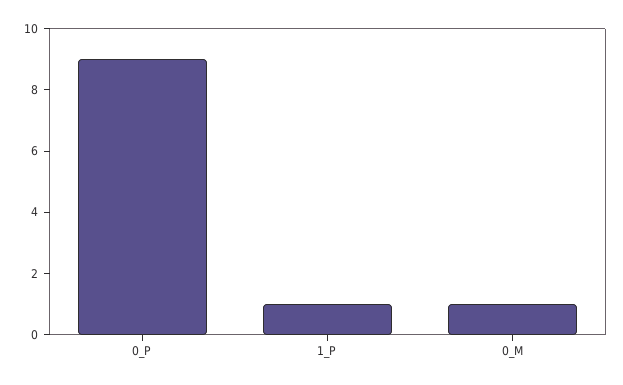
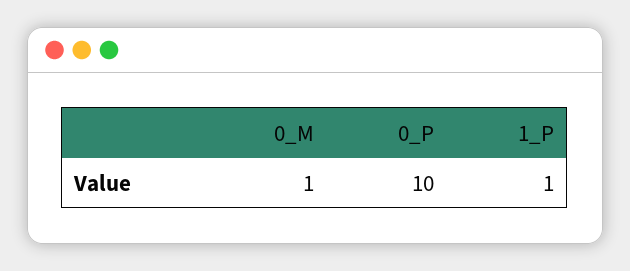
  {
-   "0_P": 9,
+   "0_P": 10,
    "1_P": 1,
    "0_M": 1
  }

